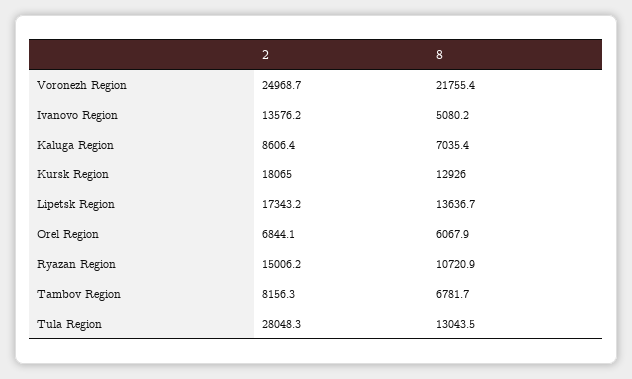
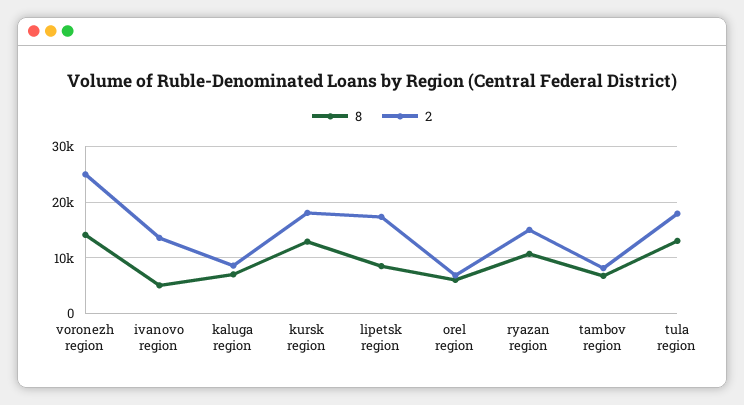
  {
    "2": {
      "Voronezh Region": 24968.7,
      "Ivanovo Region": 13576.2,
      "Kaluga Region": 8606.4,
      "Kursk Region": 18065,
      "Lipetsk Region": 17343.2,
      "Orel Region": 6844.1,
      "Ryazan Region": 15006.2,
      "Tambov Region": 8156.3,
-     "Tula Region": 28048.3
+     "Tula Region": 18000
    },
    "8": {
-     "Voronezh Region": 21755.4,
+     "Voronezh Region": 14000,
      "Ivanovo Region": 5080.2,
      "Kaluga Region": 7035.4,
      "Kursk Region": 12926,
-     "Lipetsk Region": 13636.7,
+     "Lipetsk Region": 8000,
      "Orel Region": 6067.9,
      "Ryazan Region": 10720.9,
      "Tambov Region": 6781.7,
      "Tula Region": 13043.5
    }
  }

